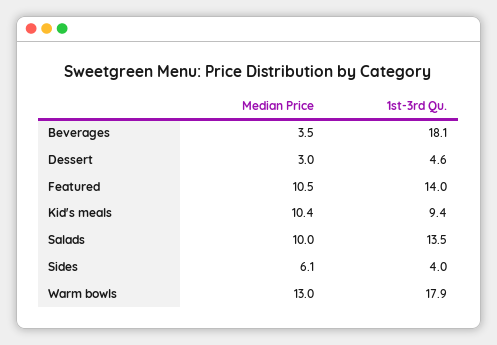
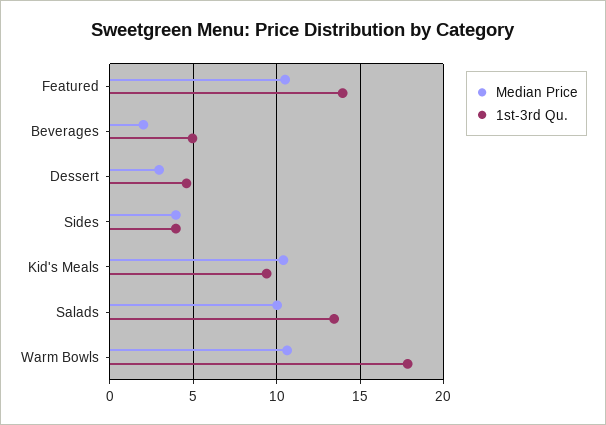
  {
    "Median Price": {
-     "Beverages": 3.5,
+     "Beverages": 2,
      "Dessert": 3,
      "Featured": 10.5,
      "Kid's meals": 10.4,
      "Salads": 10,
-     "Sides": 6.1,
+     "Sides": 4,
-     "Warm bowls": 13
+     "Warm bowls": 10.5
    },
    "1st-3rd Qu.": {
-     "Beverages": 18.1,
+     "Beverages": 5,
      "Dessert": 4.6,
      "Featured": 14,
      "Kid's meals": 9.4,
      "Salads": 13.5,
      "Sides": 4,
      "Warm bowls": 17.9
    }
  }

